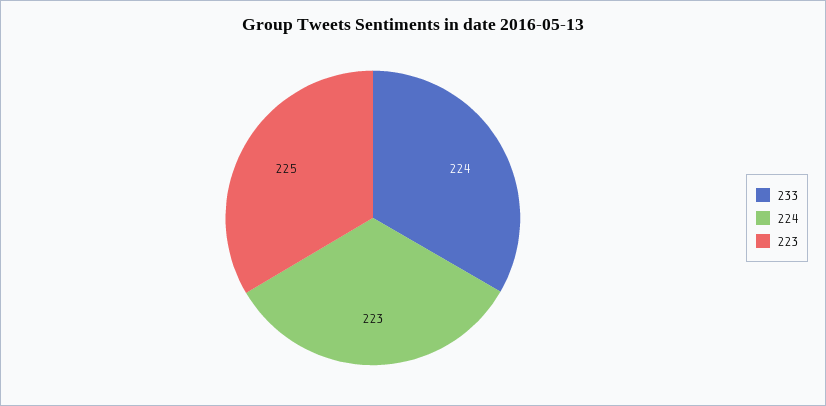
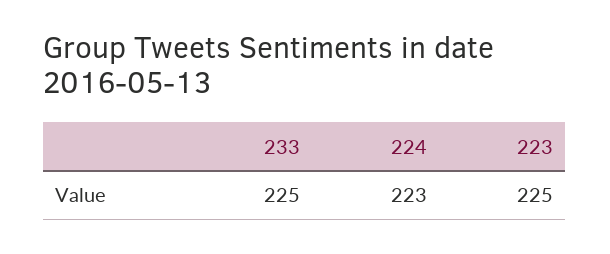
  {
-   "233": 224,
+   "233": 225,
    "224": 223,
    "223": 225
  }

